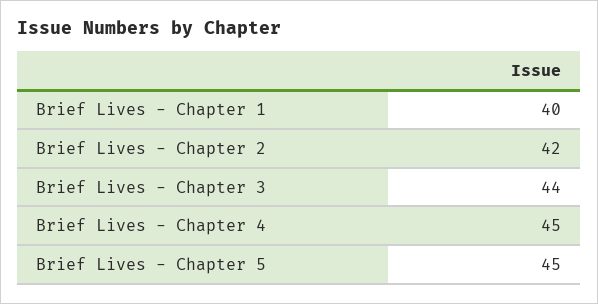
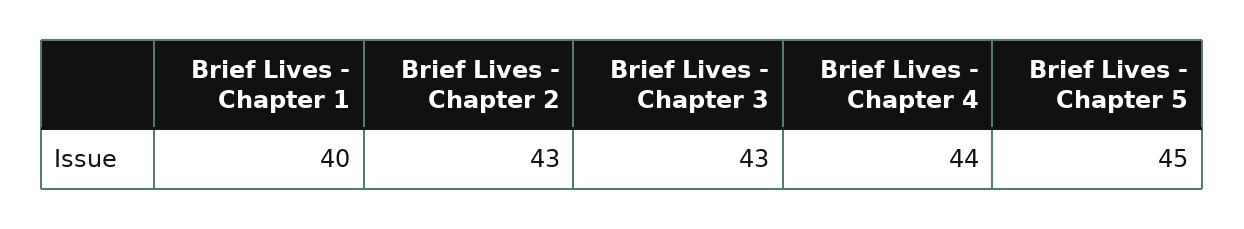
  {
    "Brief Lives - Chapter 1": 40,
-   "Brief Lives - Chapter 2": 42,
+   "Brief Lives - Chapter 2": 43,
-   "Brief Lives - Chapter 3": 44,
+   "Brief Lives - Chapter 3": 43,
-   "Brief Lives - Chapter 4": 45,
+   "Brief Lives - Chapter 4": 44,
    "Brief Lives - Chapter 5": 45
  }

